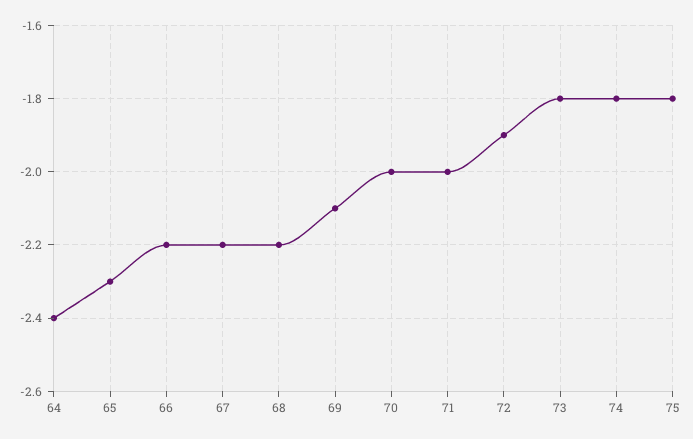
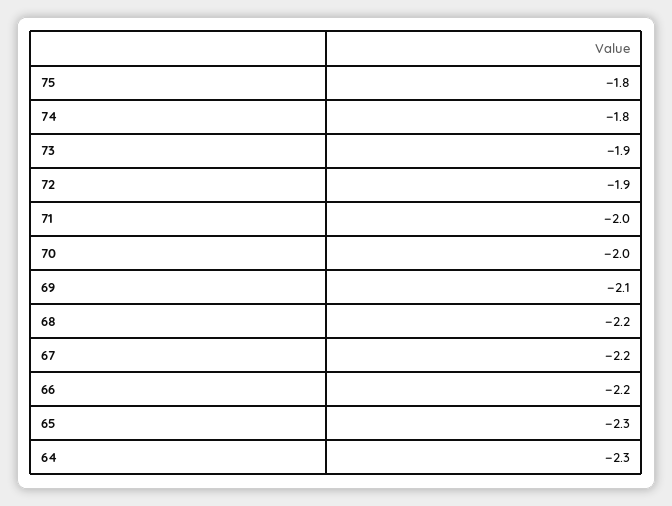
  {
-   "64": -2.4,
+   "64": -2.3,
    "65": -2.3,
    "66": -2.2,
    "67": -2.2,
    "68": -2.2,
    "69": -2.1,
    "70": -2,
    "71": -2,
    "72": -1.9,
-   "73": -1.8,
+   "73": -1.9,
    "74": -1.8,
    "75": -1.8
  }

